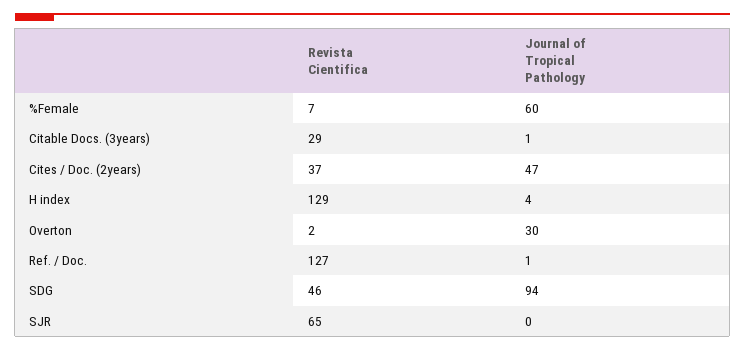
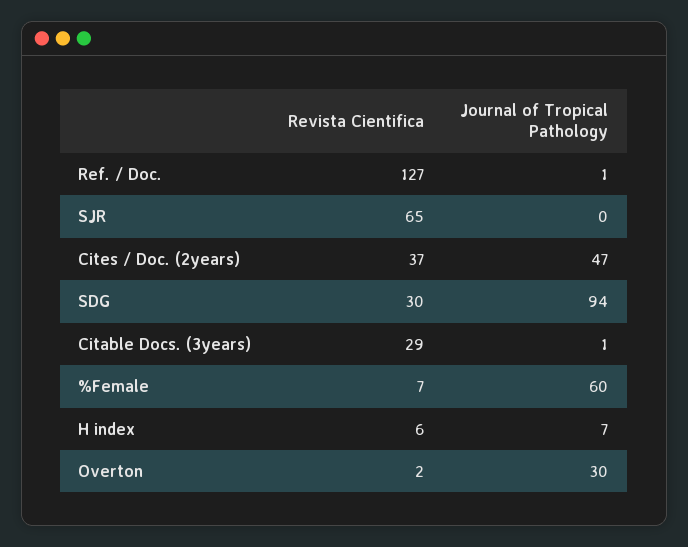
  {
    "Revista Cientifica": {
      "%Female": 7,
      "Citable Docs. (3years)": 29,
      "Cites / Doc. (2years)": 37,
-     "H index": 129,
+     "H index": 6,
      "Overton": 2,
      "Ref. / Doc.": 127,
-     "SDG": 46,
+     "SDG": 30,
      "SJR": 65
    },
    "Journal of Tropical Pathology": {
      "%Female": 60,
      "Citable Docs. (3years)": 1,
      "Cites / Doc. (2years)": 47,
-     "H index": 4,
+     "H index": 7,
      "Overton": 30,
      "Ref. / Doc.": 1,
      "SDG": 94,
      "SJR": 0
    }
  }

